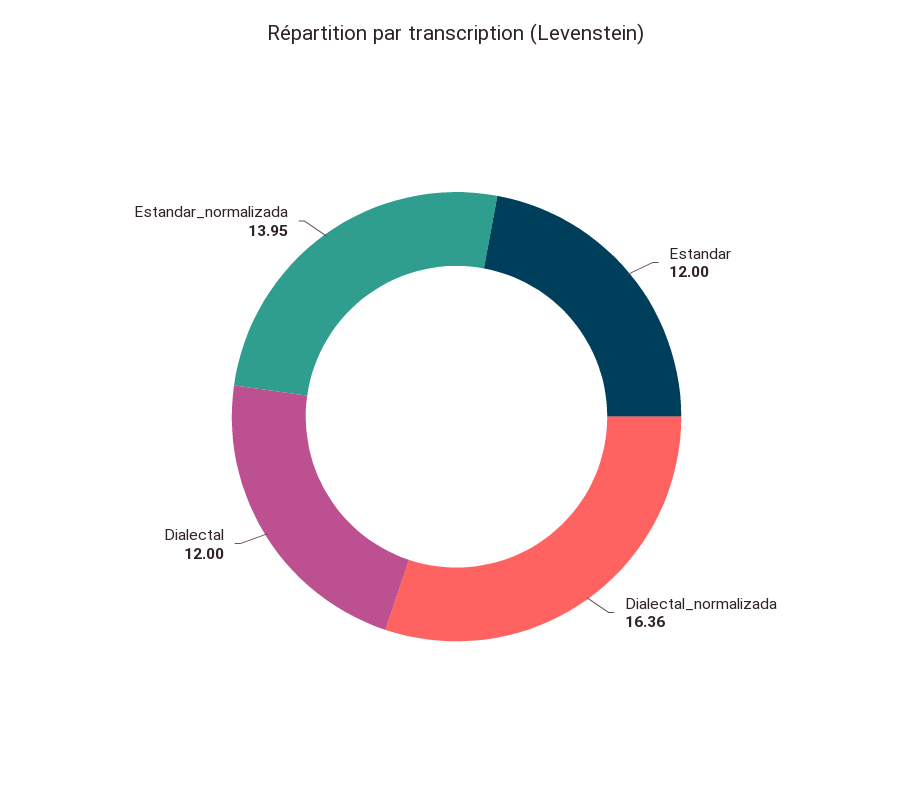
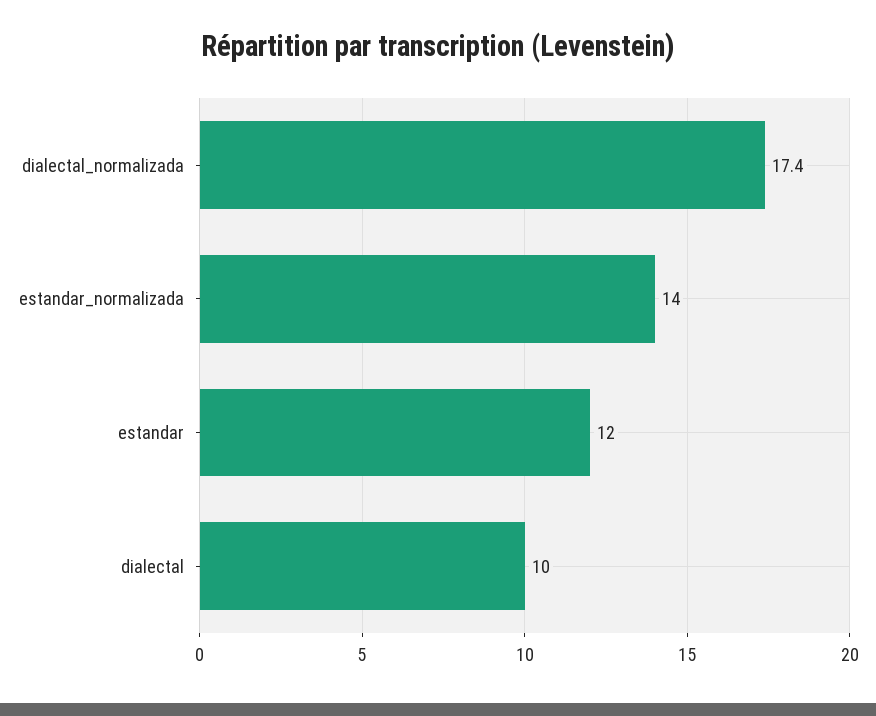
  {
    "Estandar": 12,
-   "Dialectal_normalizada": 16.36,
+   "Dialectal_normalizada": 17.4,
-   "Dialectal": 12,
+   "Dialectal": 10,
    "Estandar_normalizada": 13.95
  }

